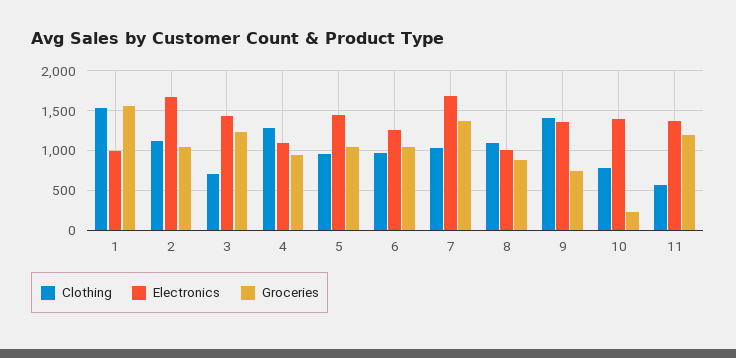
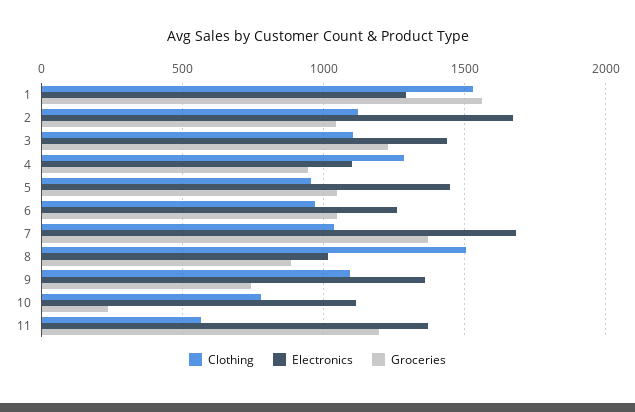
  {
    "Clothing": {
      "1": 1550,
      "2": 1100,
-     "3": 700,
+     "3": 1100,
      "4": 1300,
      "5": 950,
      "6": 950,
      "7": 1050,
-     "8": 1100,
+     "8": 1500,
-     "9": 1400,
+     "9": 1100,
      "10": 800,
      "11": 550
    },
    "Electronics": {
-     "1": 1000,
+     "1": 1300,
      "2": 1650,
      "3": 1450,
      "4": 1100,
      "5": 1450,
      "6": 1250,
      "7": 1700,
      "8": 1000,
      "9": 1350,
-     "10": 1400,
+     "10": 1100,
      "11": 1350
    },
    "Groceries": {
      "1": 1550,
      "2": 1050,
      "3": 1250,
      "4": 950,
      "5": 1050,
      "6": 1050,
      "7": 1350,
      "8": 900,
      "9": 750,
      "10": 250,
      "11": 1200
    }
  }

